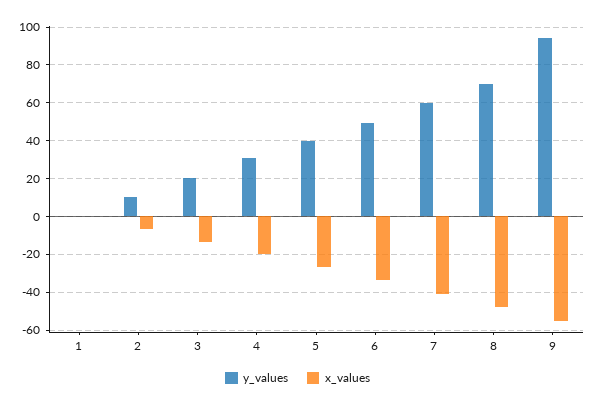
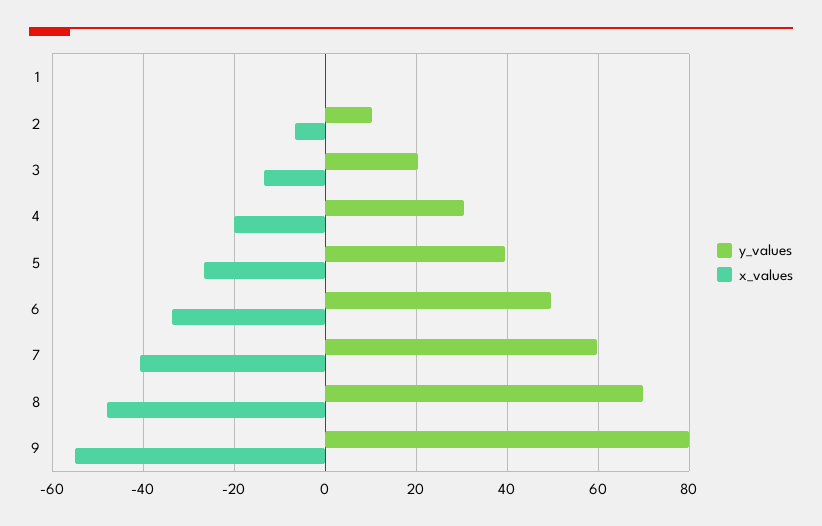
  {
    "y_values": {
      "1": 0,
      "2": 10,
      "3": 20,
      "4": 30,
      "5": 40,
      "6": 50,
      "7": 60,
      "8": 70,
-     "9": 95
+     "9": 80
    },
    "x_values": {
      "1": 0,
      "2": -6,
      "3": -14,
      "4": -20,
      "5": -26,
      "6": -34,
      "7": -40,
      "8": -48,
      "9": -56
    }
  }

